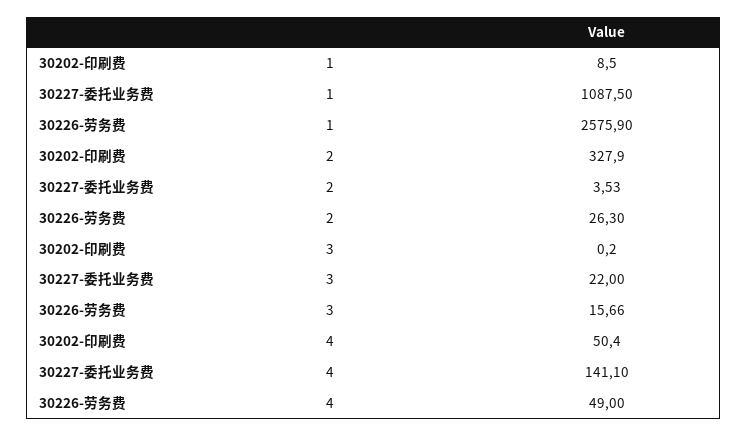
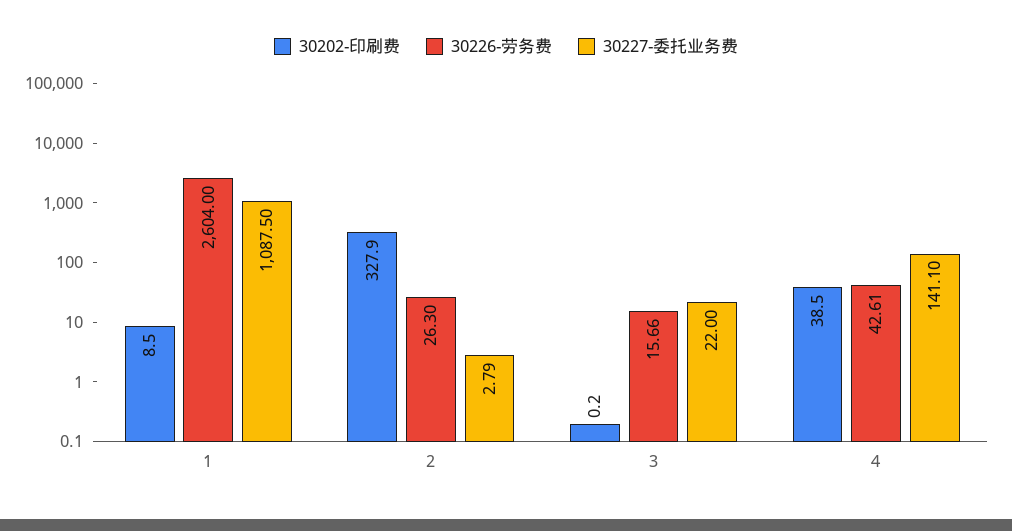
  {
    "30202-印刷费": {
      "1": 8.5,
      "2": 327.9,
      "3": 0.2,
-     "4": 50.4
+     "4": 38.5
    },
    "30227-委托业务费": {
      "1": 1087.5,
-     "2": 3.53,
+     "2": 2.79,
      "3": 22,
      "4": 141.1
    },
    "30226-劳务费": {
-     "1": 2575.9,
+     "1": 2604,
      "2": 26.3,
      "3": 15.66,
-     "4": 49
+     "4": 42.61
    }
  }

